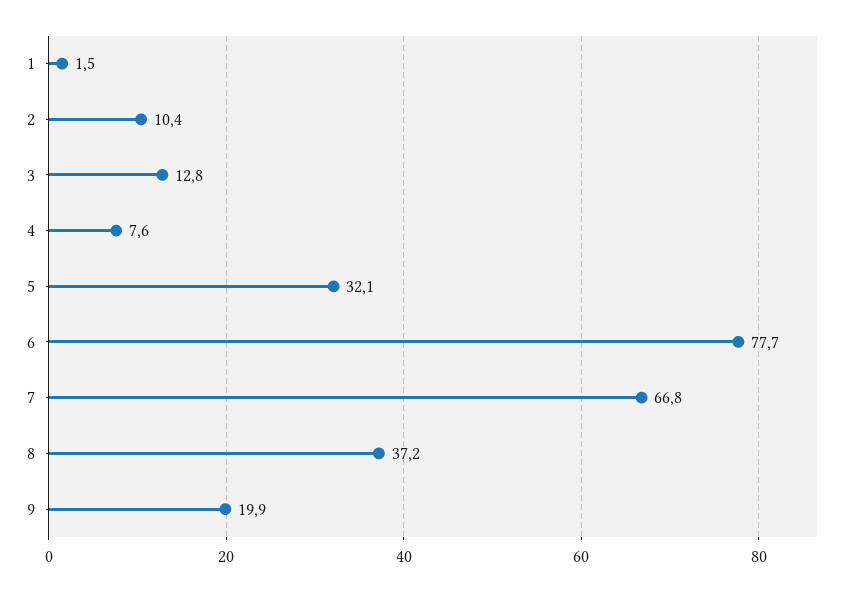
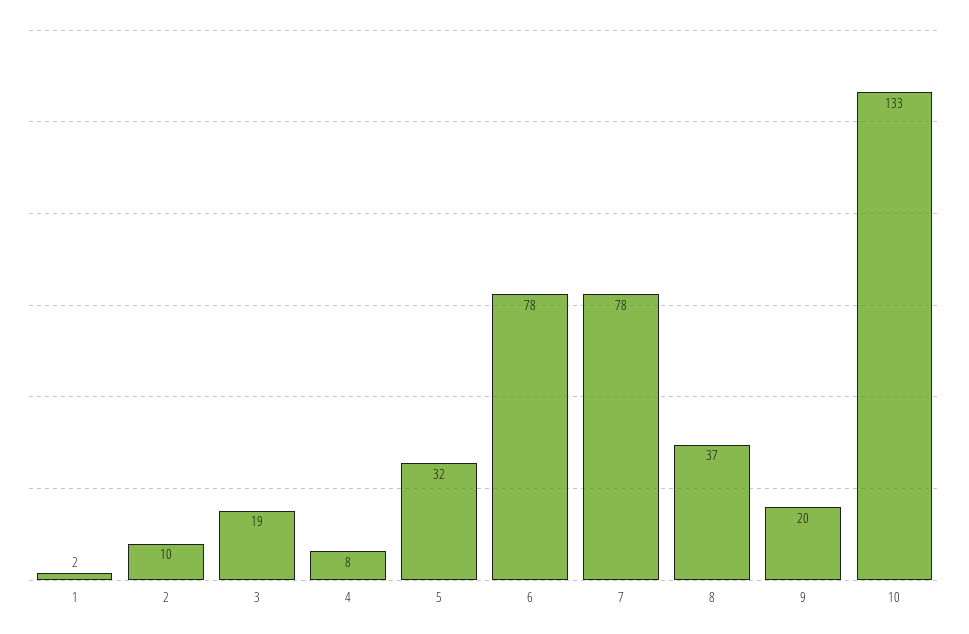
  {
    "1": 1.5,
    "2": 10.4,
-   "3": 12.8,
+   "3": 19,
    "4": 7.6,
    "5": 32.1,
    "6": 77.7,
-   "7": 66.8,
+   "7": 78,
    "8": 37.2,
-   "9": 19.9
+   "9": 19.9,
+   "10": 133
  }

